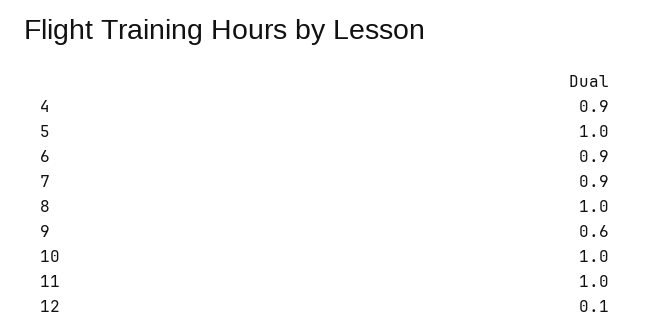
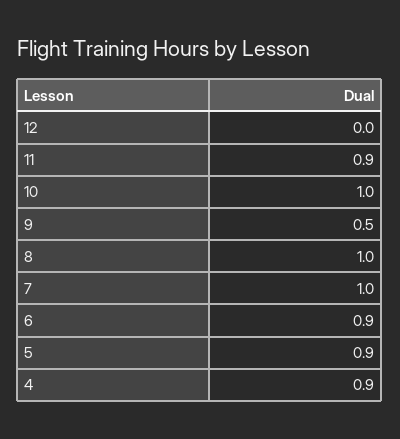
  {
    "4": 0.9,
-   "5": 1,
+   "5": 0.9,
    "6": 0.9,
-   "7": 0.9,
+   "7": 1,
    "8": 1,
-   "9": 0.6,
+   "9": 0.5,
    "10": 1,
-   "11": 1,
+   "11": 0.9,
-   "12": 0.1
+   "12": 0
  }

